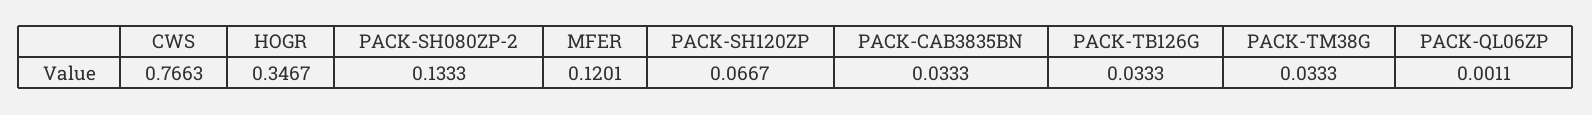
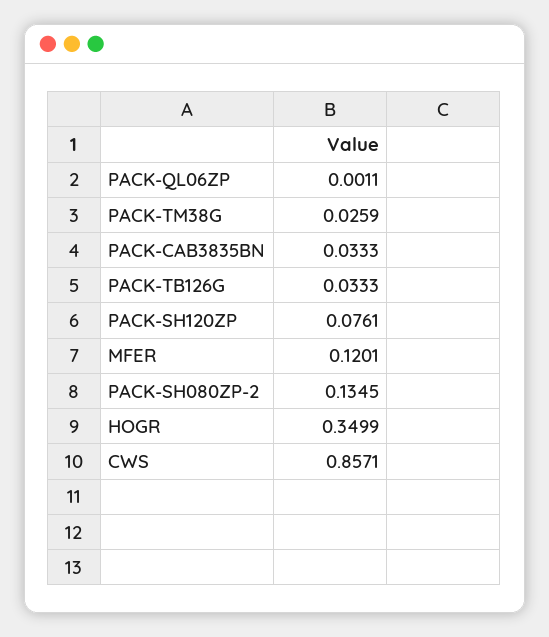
  {
-   "CWS": 0.7663,
+   "CWS": 0.8571,
-   "HOGR": 0.3467,
+   "HOGR": 0.3499,
-   "PACK-SH080ZP-2": 0.1333,
+   "PACK-SH080ZP-2": 0.1345,
    "MFER": 0.1201,
-   "PACK-SH120ZP": 0.0667,
+   "PACK-SH120ZP": 0.0761,
    "PACK-CAB3835BN": 0.0333,
    "PACK-TB126G": 0.0333,
-   "PACK-TM38G": 0.0333,
+   "PACK-TM38G": 0.0259,
    "PACK-QL06ZP": 0.0011
  }

